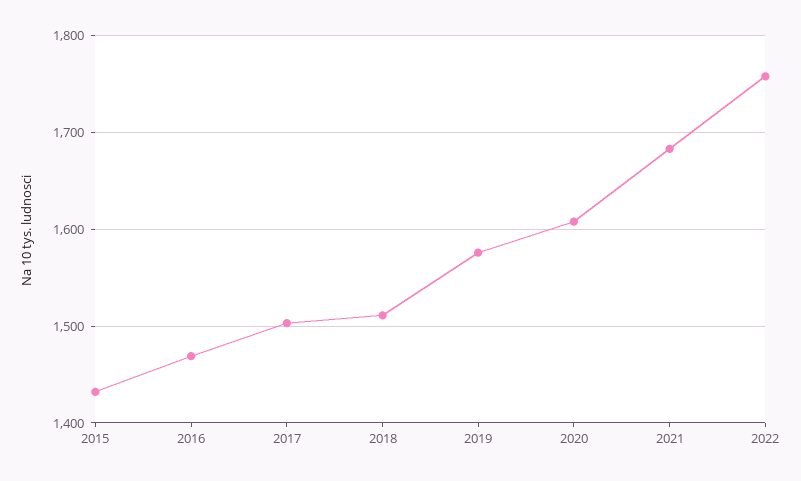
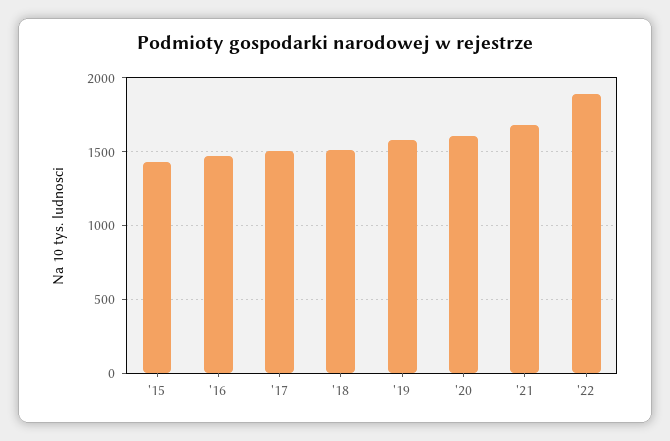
  {
    "2015": 1430,
    "2016": 1470,
    "2017": 1500,
    "2018": 1510,
    "2019": 1580,
    "2020": 1610,
    "2021": 1680,
-   "2022": 1760
+   "2022": 1900
  }

